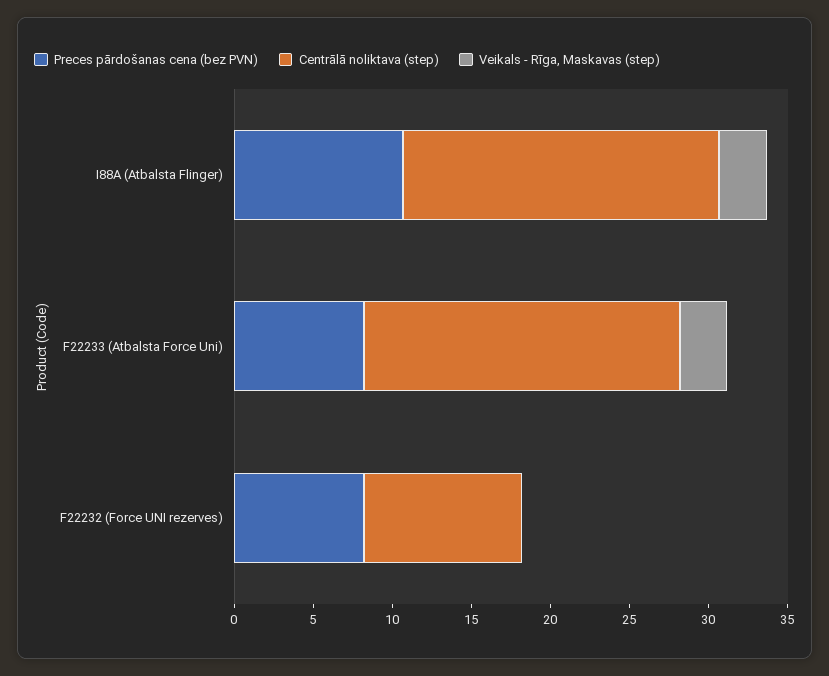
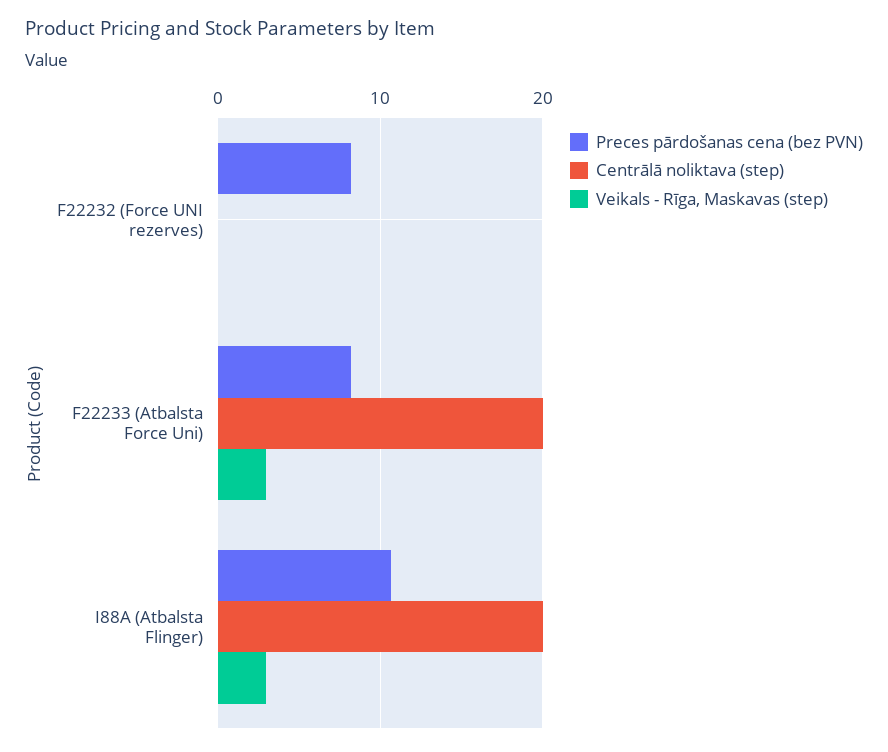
  {
    "Preces pārdošanas cena (bez PVN)": {
      "I88A (Atbalsta Flinger)": 11,
      "F22233 (Atbalsta Force Uni)": 8,
      "F22232 (Force UNI rezerves)": 8
    },
    "Centrālā noliktava (step)": {
      "I88A (Atbalsta Flinger)": 20,
      "F22233 (Atbalsta Force Uni)": 20,
-     "F22232 (Force UNI rezerves)": 10
+     "F22232 (Force UNI rezerves)": 0
    },
    "Veikals - Rīga, Maskavas (step)": {
      "I88A (Atbalsta Flinger)": 3,
      "F22233 (Atbalsta Force Uni)": 3,
      "F22232 (Force UNI rezerves)": 0
    }
  }

